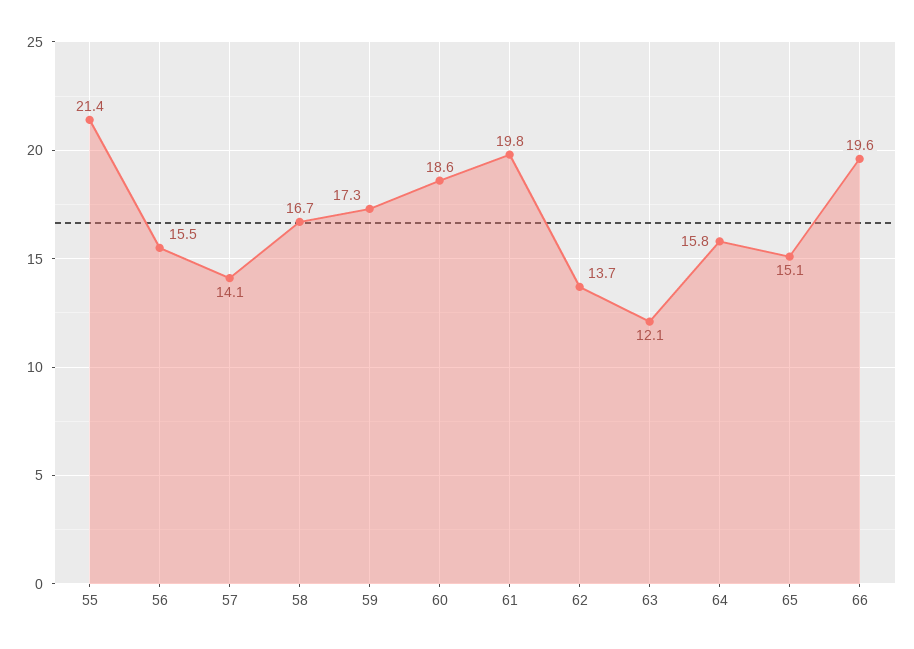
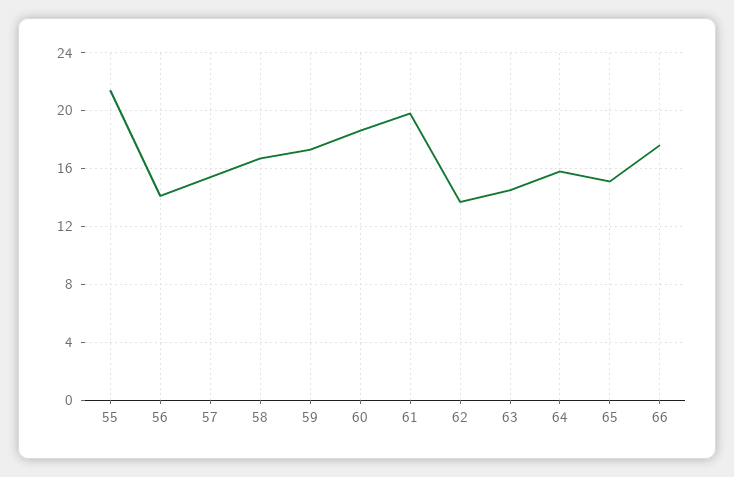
  {
    "55": 21.4,
-   "56": 15.5,
+   "56": 14,
-   "57": 14.1,
+   "57": 15.5,
    "58": 16.7,
    "59": 17.3,
    "60": 18.6,
    "61": 19.8,
    "62": 13.7,
-   "63": 12.1,
+   "63": 14.5,
    "64": 15.8,
    "65": 15.1,
-   "66": 19.6
+   "66": 17.5
  }

